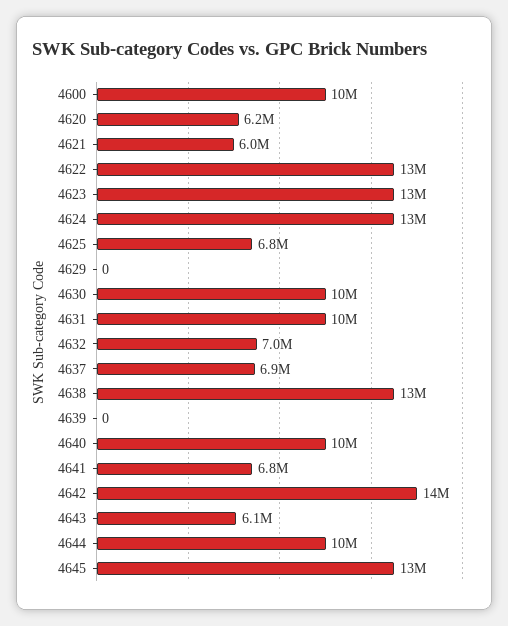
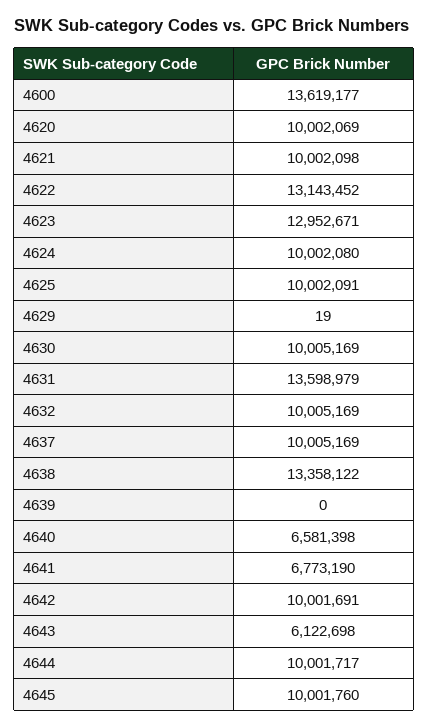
  {
-   "4600": 10000000,
+   "4600": 13619177,
-   "4620": 6200000,
+   "4620": 10002069,
-   "4621": 6000000,
+   "4621": 10002098,
    "4622": 13143452,
    "4623": 12952671,
-   "4624": 13000000,
+   "4624": 10002080,
-   "4625": 6800000,
+   "4625": 10002091,
-   "4629": 0,
+   "4629": 19,
    "4630": 10005169,
-   "4631": 10000000,
+   "4631": 13598979,
-   "4632": 7000000,
+   "4632": 10005169,
-   "4637": 6900000,
+   "4637": 10005169,
    "4638": 13358122,
    "4639": 0,
-   "4640": 10000000,
+   "4640": 6581398,
    "4641": 6773190,
-   "4642": 14000000,
+   "4642": 10001691,
    "4643": 6122698,
    "4644": 10001717,
-   "4645": 13000000
+   "4645": 10001760
  }

